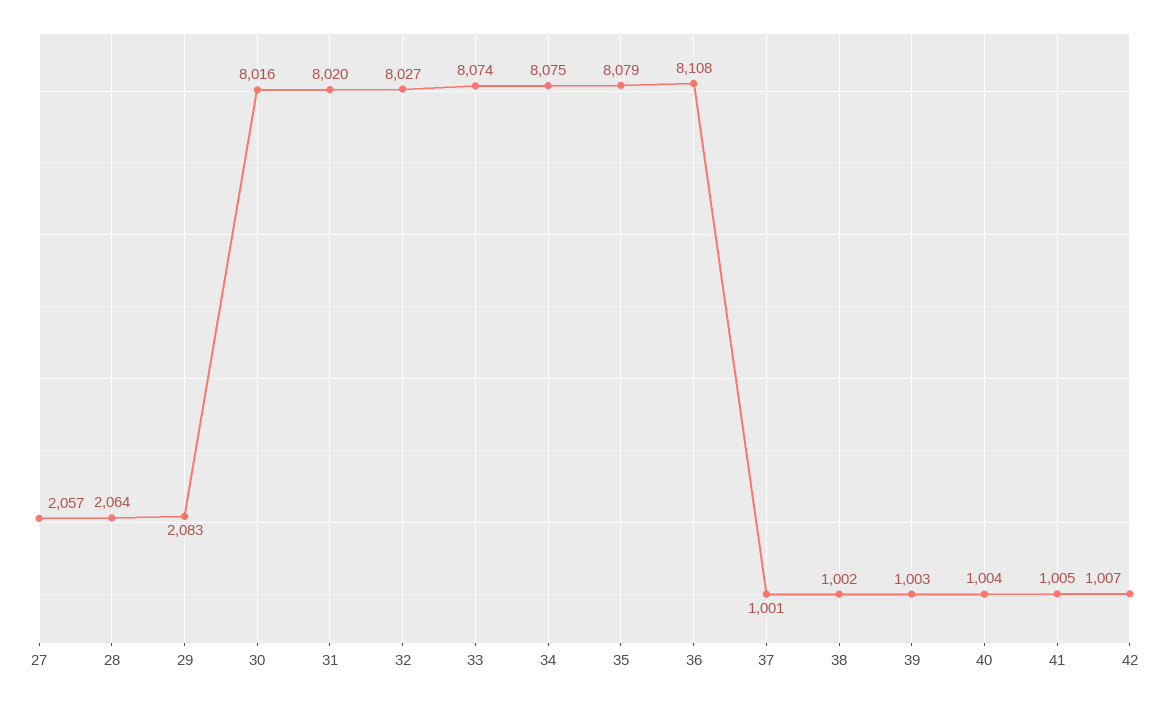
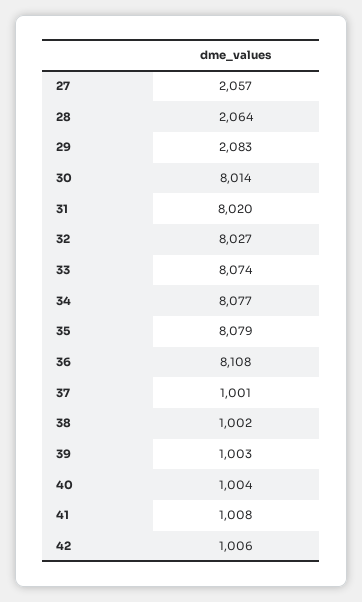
  {
    "27": 2057,
    "28": 2064,
    "29": 2083,
-   "30": 8016,
+   "30": 8014,
    "31": 8020,
    "32": 8027,
    "33": 8074,
-   "34": 8075,
+   "34": 8077,
    "35": 8079,
    "36": 8108,
    "37": 1001,
    "38": 1002,
    "39": 1003,
    "40": 1004,
-   "41": 1005,
+   "41": 1008,
-   "42": 1007
+   "42": 1006
  }

